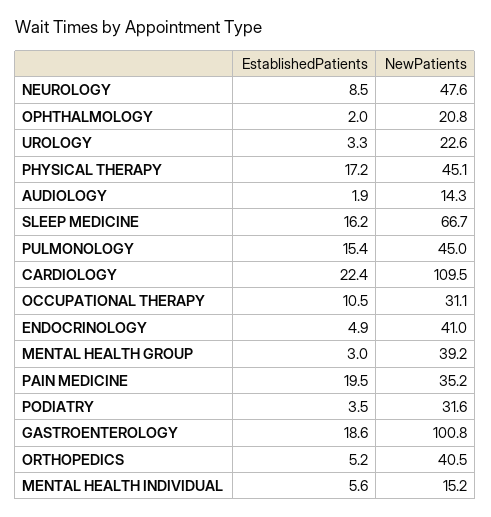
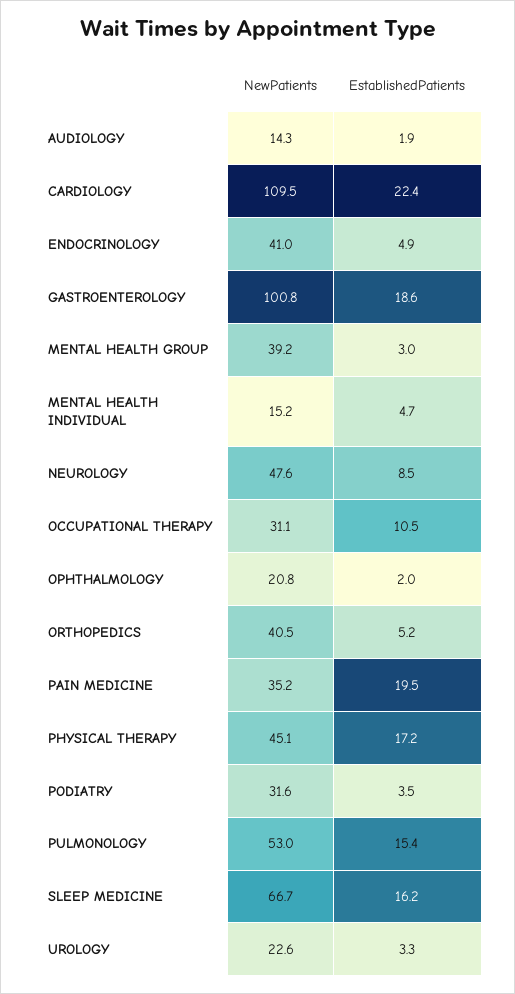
  {
    "EstablishedPatients": {
      "NEUROLOGY": 8.5,
      "OPHTHALMOLOGY": 2,
      "UROLOGY": 3.3,
      "PHYSICAL THERAPY": 17.2,
      "AUDIOLOGY": 1.9,
      "SLEEP MEDICINE": 16.2,
      "PULMONOLOGY": 15.4,
      "CARDIOLOGY": 22.4,
      "OCCUPATIONAL THERAPY": 10.5,
      "ENDOCRINOLOGY": 4.9,
      "MENTAL HEALTH GROUP": 3,
      "PAIN MEDICINE": 19.5,
      "PODIATRY": 3.5,
      "GASTROENTEROLOGY": 18.6,
      "ORTHOPEDICS": 5.2,
-     "MENTAL HEALTH INDIVIDUAL": 5.6
+     "MENTAL HEALTH INDIVIDUAL": 4.7
    },
    "NewPatients": {
      "NEUROLOGY": 47.6,
      "OPHTHALMOLOGY": 20.8,
      "UROLOGY": 22.6,
      "PHYSICAL THERAPY": 45.1,
      "AUDIOLOGY": 14.3,
      "SLEEP MEDICINE": 66.7,
-     "PULMONOLOGY": 45,
+     "PULMONOLOGY": 53,
      "CARDIOLOGY": 109.5,
      "OCCUPATIONAL THERAPY": 31.1,
      "ENDOCRINOLOGY": 41,
      "MENTAL HEALTH GROUP": 39.2,
      "PAIN MEDICINE": 35.2,
      "PODIATRY": 31.6,
      "GASTROENTEROLOGY": 100.8,
      "ORTHOPEDICS": 40.5,
      "MENTAL HEALTH INDIVIDUAL": 15.2
    }
  }

